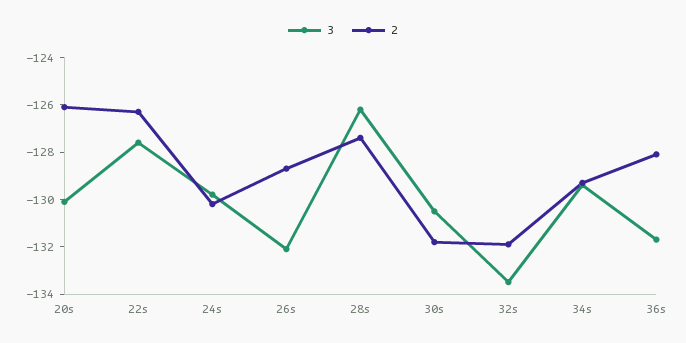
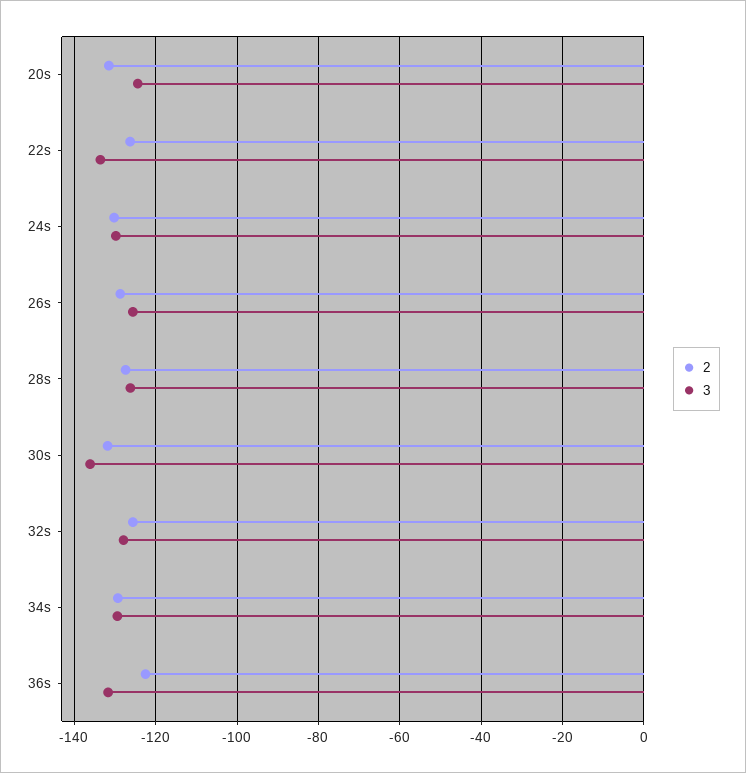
  {
    "3": {
-     "20s": -130,
+     "20s": -124,
-     "22s": -127.5,
+     "22s": -134,
      "24s": -130,
-     "26s": -132,
+     "26s": -126,
      "28s": -126,
-     "30s": -130.5,
+     "30s": -136,
-     "32s": -133.5,
+     "32s": -128,
      "34s": -129.5,
      "36s": -131.5
    },
    "2": {
-     "20s": -126,
+     "20s": -132,
      "22s": -126.5,
      "24s": -130,
      "26s": -128.5,
      "28s": -127.5,
      "30s": -132,
-     "32s": -132,
+     "32s": -126,
      "34s": -129.5,
-     "36s": -128
+     "36s": -122
    }
  }

